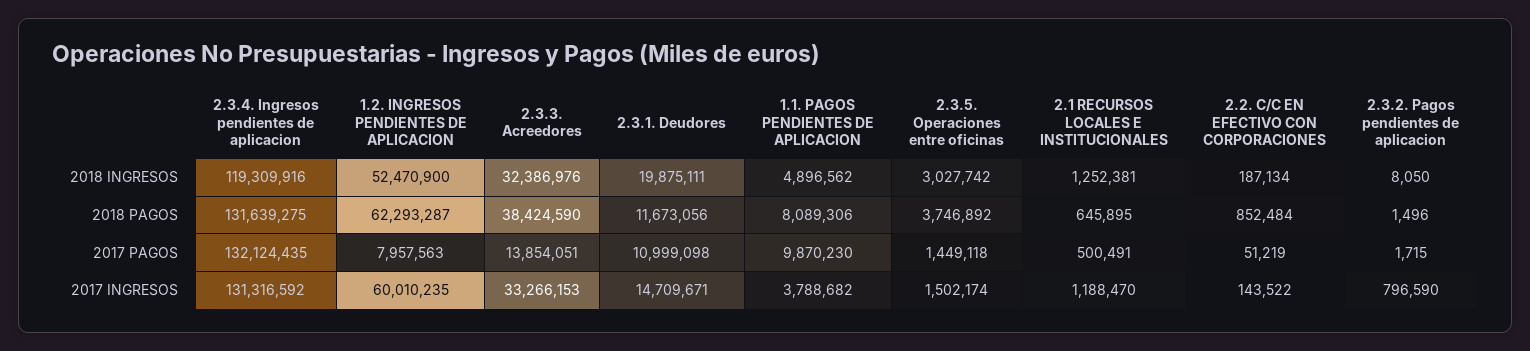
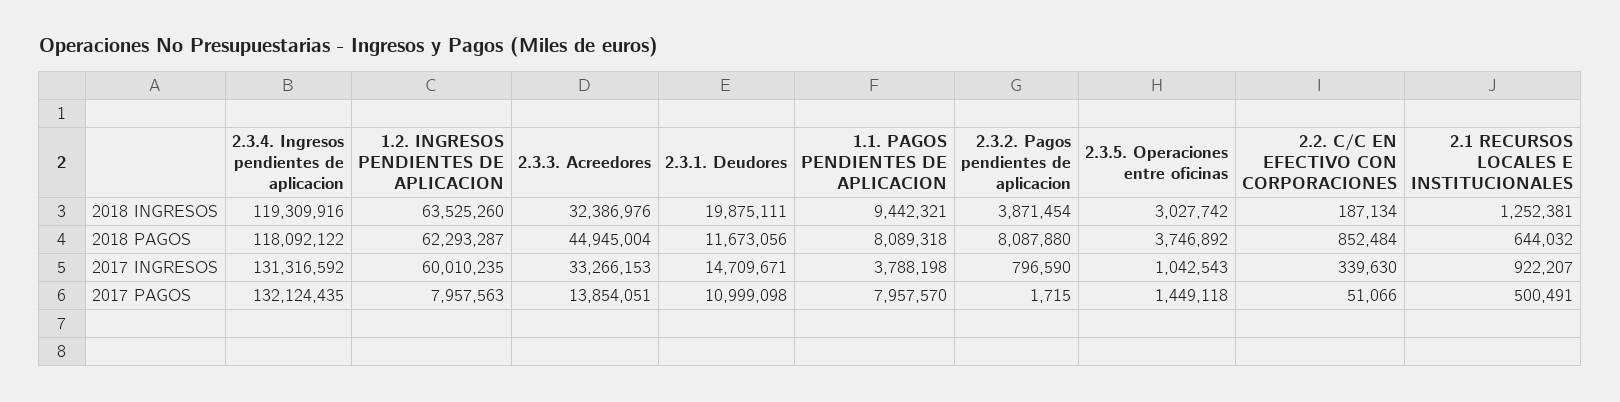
  {
    "2.3.4. Ingresos pendientes de aplicacion": {
      "2018 INGRESOS": 119309916,
-     "2018 PAGOS": 131639275,
+     "2018 PAGOS": 118092122,
      "2017 PAGOS": 132124435,
      "2017 INGRESOS": 131316592
    },
    "1.2. INGRESOS PENDIENTES DE APLICACION": {
-     "2018 INGRESOS": 52470900,
+     "2018 INGRESOS": 63525260,
      "2018 PAGOS": 62293287,
      "2017 PAGOS": 7957563,
      "2017 INGRESOS": 60010235
    },
    "2.3.3. Acreedores": {
      "2018 INGRESOS": 32386976,
-     "2018 PAGOS": 38424590,
+     "2018 PAGOS": 44945004,
      "2017 PAGOS": 13854051,
      "2017 INGRESOS": 33266153
    },
    "2.3.1. Deudores": {
      "2018 INGRESOS": 19875111,
      "2018 PAGOS": 11673056,
      "2017 PAGOS": 10999098,
      "2017 INGRESOS": 14709671
    },
    "1.1. PAGOS PENDIENTES DE APLICACION": {
-     "2018 INGRESOS": 4896562,
+     "2018 INGRESOS": 9442321,
-     "2018 PAGOS": 8089306,
+     "2018 PAGOS": 8089318,
-     "2017 PAGOS": 9870230,
+     "2017 PAGOS": 7957570,
-     "2017 INGRESOS": 3788682
+     "2017 INGRESOS": 3788198
    },
    "2.3.5. Operaciones entre oficinas": {
      "2018 INGRESOS": 3027742,
      "2018 PAGOS": 3746892,
      "2017 PAGOS": 1449118,
-     "2017 INGRESOS": 1502174
+     "2017 INGRESOS": 1042543
    },
    "2.1 RECURSOS LOCALES E INSTITUCIONALES": {
      "2018 INGRESOS": 1252381,
-     "2018 PAGOS": 645895,
+     "2018 PAGOS": 644032,
      "2017 PAGOS": 500491,
-     "2017 INGRESOS": 1188470
+     "2017 INGRESOS": 922207
    },
    "2.2. C/C EN EFECTIVO CON CORPORACIONES": {
      "2018 INGRESOS": 187134,
      "2018 PAGOS": 852484,
-     "2017 PAGOS": 51219,
+     "2017 PAGOS": 51066,
-     "2017 INGRESOS": 143522
+     "2017 INGRESOS": 339630
    },
    "2.3.2. Pagos pendientes de aplicacion": {
-     "2018 INGRESOS": 8050,
+     "2018 INGRESOS": 3871454,
-     "2018 PAGOS": 1496,
+     "2018 PAGOS": 8087880,
      "2017 PAGOS": 1715,
      "2017 INGRESOS": 796590
    }
  }

